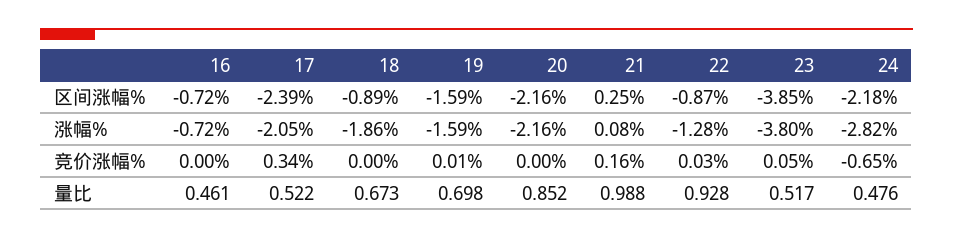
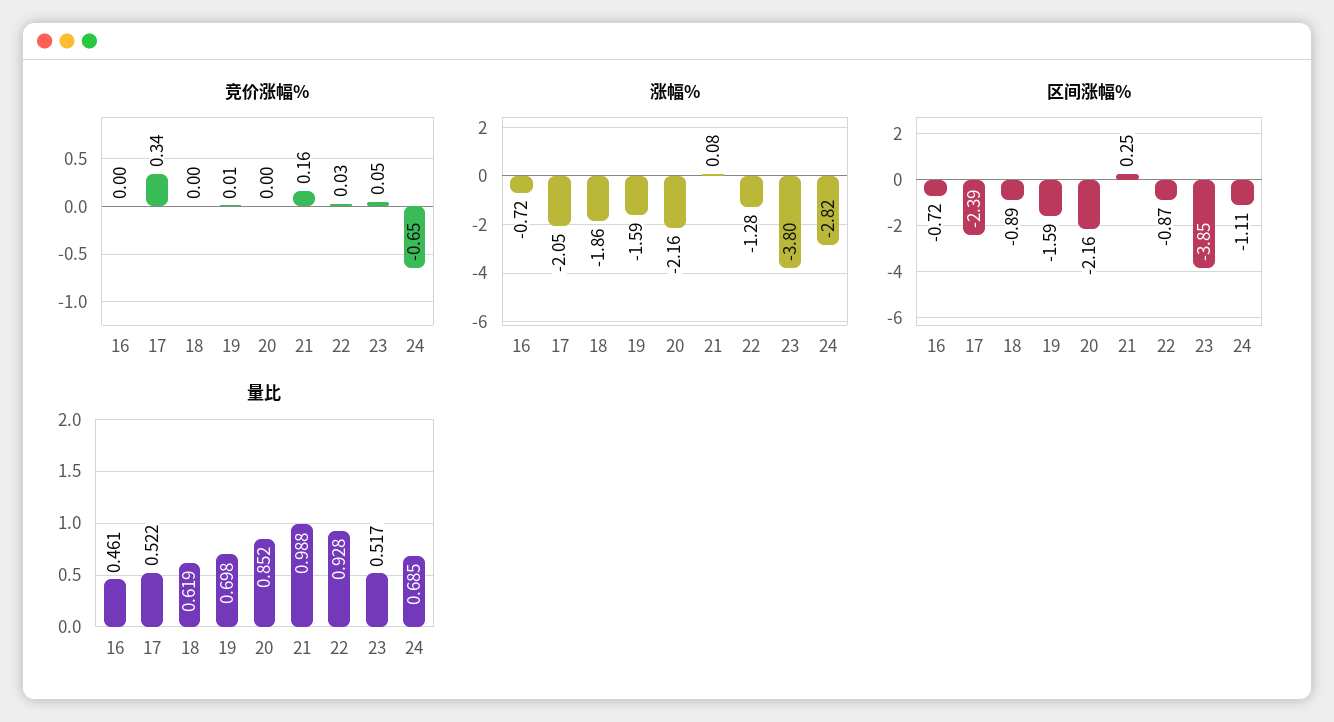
  {
    "区间涨幅%": {
      "16": -0.72,
      "17": -2.39,
      "18": -0.89,
      "19": -1.59,
      "20": -2.16,
      "21": 0.25,
      "22": -0.87,
      "23": -3.85,
-     "24": -2.18
+     "24": -1.11
    },
    "涨幅%": {
      "16": -0.72,
      "17": -2.05,
      "18": -1.86,
      "19": -1.59,
      "20": -2.16,
      "21": 0.08,
      "22": -1.28,
      "23": -3.8,
      "24": -2.82
    },
    "竞价涨幅%": {
      "16": 0,
      "17": 0.34,
      "18": 0,
      "19": 0.01,
      "20": 0,
      "21": 0.16,
      "22": 0.03,
      "23": 0.05,
      "24": -0.65
    },
    "量比": {
      "16": 0.461,
      "17": 0.522,
-     "18": 0.673,
+     "18": 0.619,
      "19": 0.698,
      "20": 0.852,
      "21": 0.988,
      "22": 0.928,
      "23": 0.517,
-     "24": 0.476
+     "24": 0.685
    }
  }

